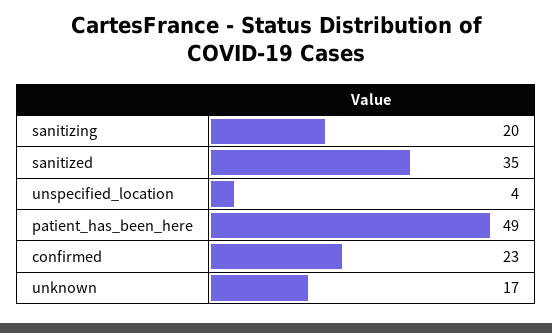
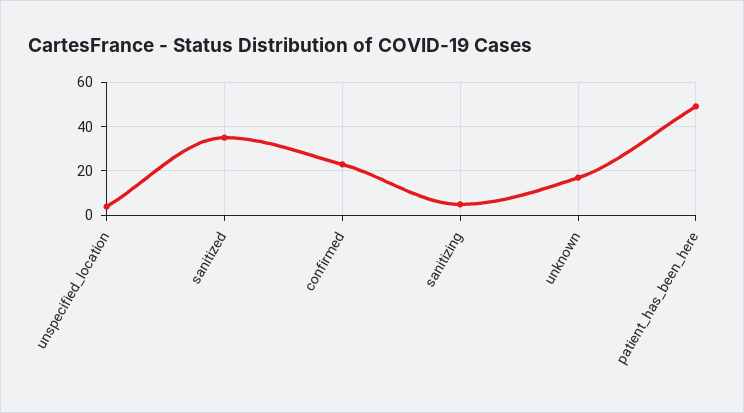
  {
-   "sanitizing": 20,
+   "sanitizing": 5,
    "sanitized": 35,
    "unspecified_location": 4,
    "patient_has_been_here": 49,
    "confirmed": 23,
    "unknown": 17
  }

